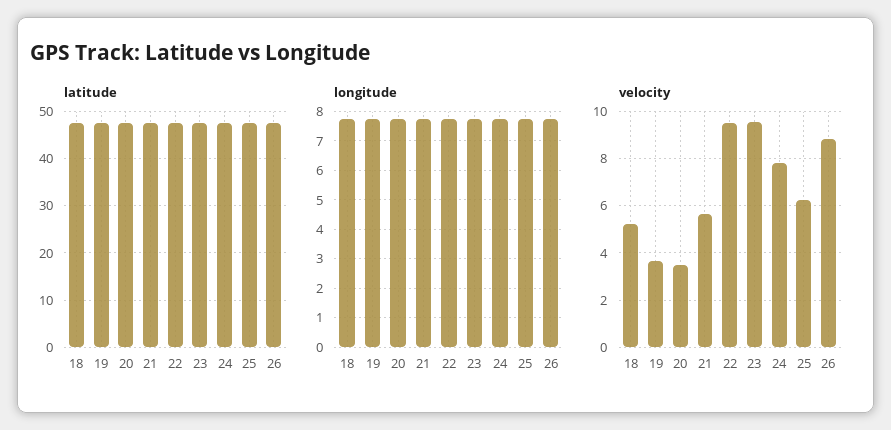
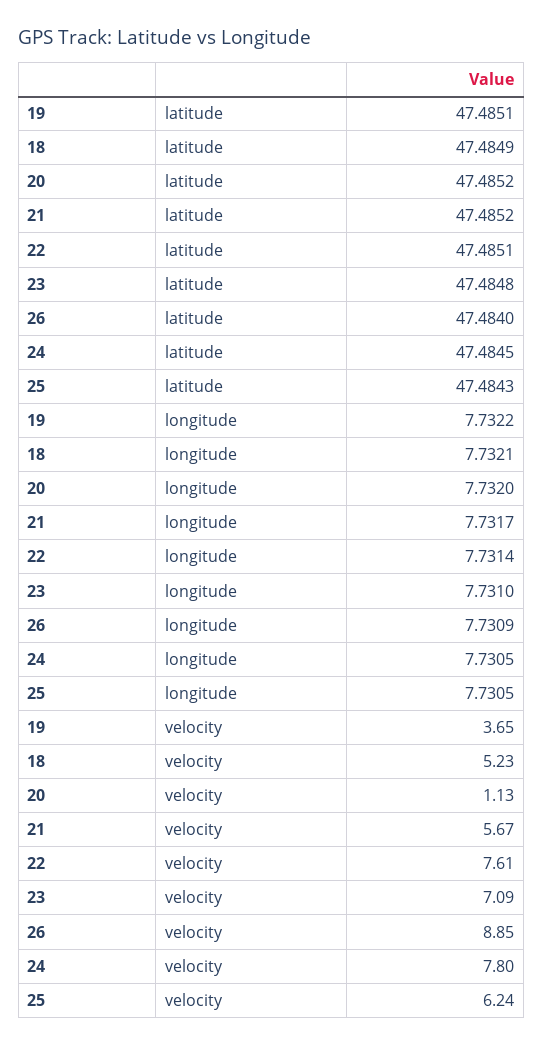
  {
    "latitude": {
      "18": 47.4849,
      "19": 47.4851,
      "20": 47.4852,
      "21": 47.4852,
      "22": 47.4851,
      "23": 47.4848,
      "24": 47.4845,
      "25": 47.4843,
      "26": 47.484
    },
    "longitude": {
      "18": 7.7321,
      "19": 7.7322,
      "20": 7.732,
      "21": 7.7317,
      "22": 7.7314,
      "23": 7.731,
      "24": 7.7305,
      "25": 7.7305,
      "26": 7.7309
    },
    "velocity": {
      "18": 5.23,
      "19": 3.65,
-     "20": 3.5,
+     "20": 1.13,
      "21": 5.67,
-     "22": 9.5,
+     "22": 7.61,
-     "23": 9.5,
+     "23": 7.09,
      "24": 7.8,
      "25": 6.24,
      "26": 8.85
    }
  }

